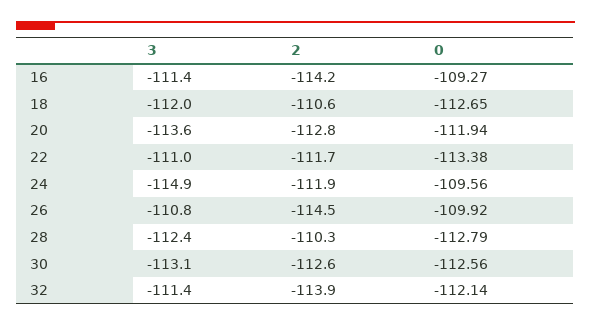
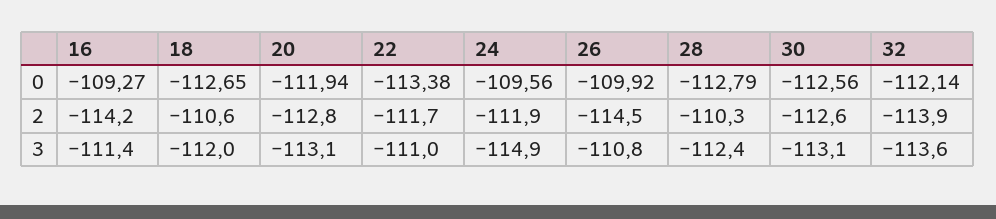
  {
    "3": {
      "16": -111.4,
      "18": -112,
-     "20": -113.6,
+     "20": -113.1,
      "22": -111,
      "24": -114.9,
      "26": -110.8,
      "28": -112.4,
      "30": -113.1,
-     "32": -111.4
+     "32": -113.6
    },
    "2": {
      "16": -114.2,
      "18": -110.6,
      "20": -112.8,
      "22": -111.7,
      "24": -111.9,
      "26": -114.5,
      "28": -110.3,
      "30": -112.6,
      "32": -113.9
    },
    "0": {
      "16": -109.27,
      "18": -112.65,
      "20": -111.94,
      "22": -113.38,
      "24": -109.56,
      "26": -109.92,
      "28": -112.79,
      "30": -112.56,
      "32": -112.14
    }
  }

